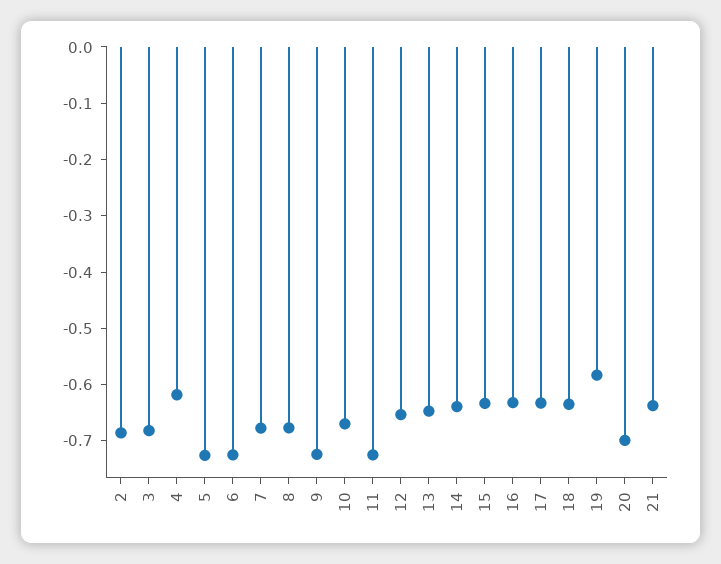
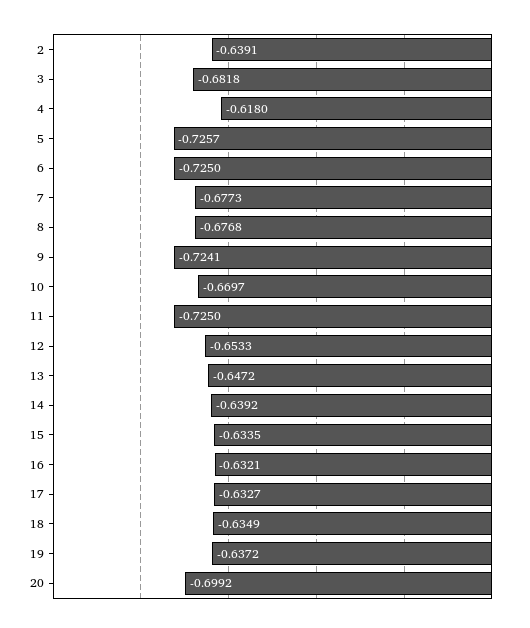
  {
-   "2": -0.68,
+   "2": -0.6391,
    "3": -0.6818,
    "4": -0.618,
    "5": -0.7257,
    "6": -0.725,
    "7": -0.6773,
    "8": -0.6768,
    "9": -0.7241,
    "10": -0.6697,
    "11": -0.725,
    "12": -0.6533,
    "13": -0.6472,
    "14": -0.6392,
    "15": -0.6335,
    "16": -0.6321,
    "17": -0.6327,
    "18": -0.6349,
-   "19": -0.58,
+   "19": -0.6372,
-   "20": -0.6992,
+   "20": -0.6992
-   "21": -0.64
  }

